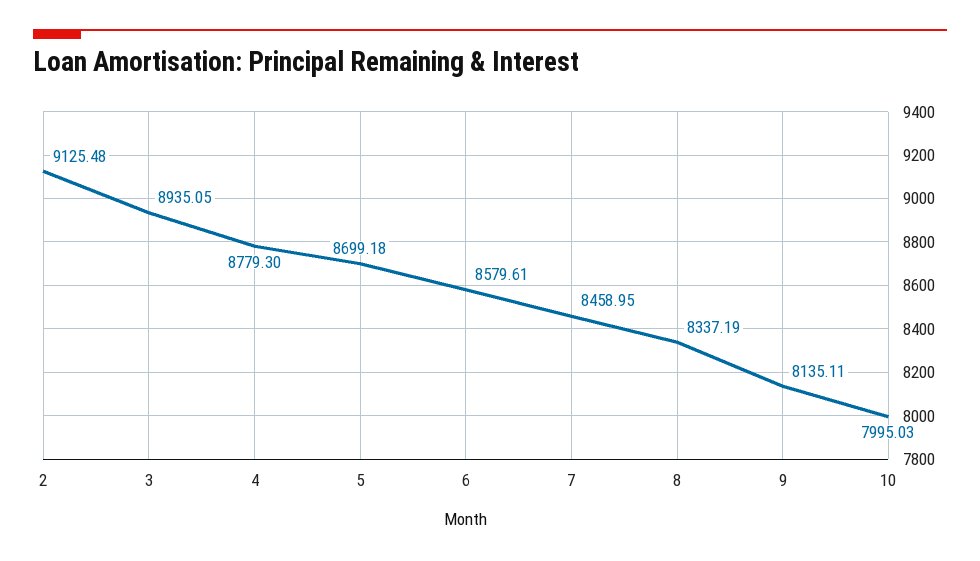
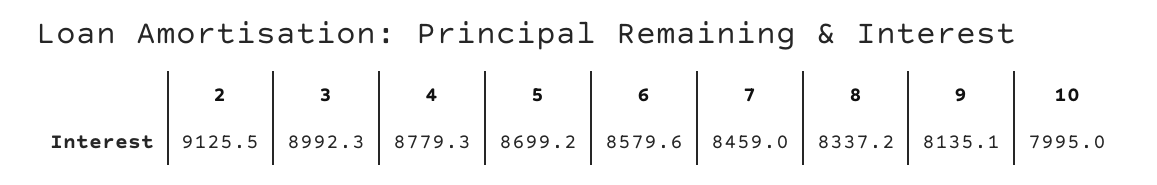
  {
    "2": 9125.48,
-   "3": 8935.05,
+   "3": 8992.3,
    "4": 8779.3,
    "5": 8699.18,
    "6": 8579.61,
    "7": 8458.95,
    "8": 8337.19,
    "9": 8135.11,
    "10": 7995.03
  }

